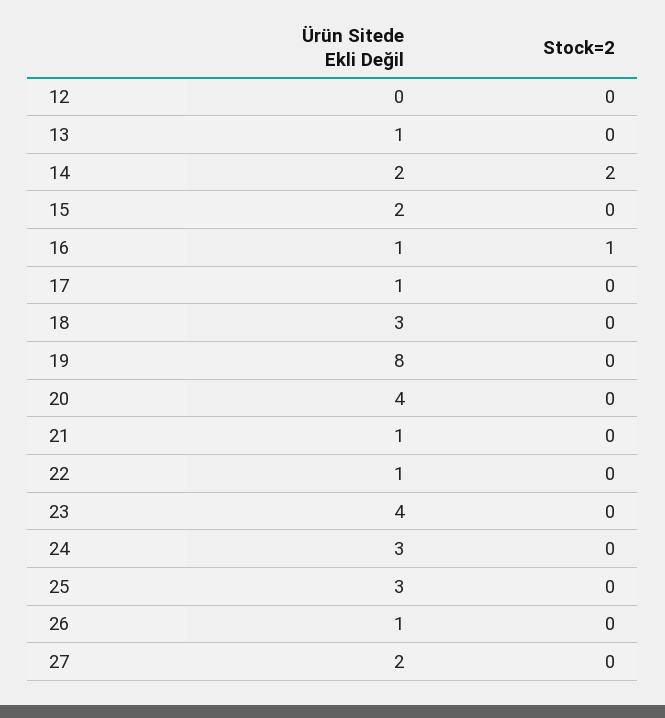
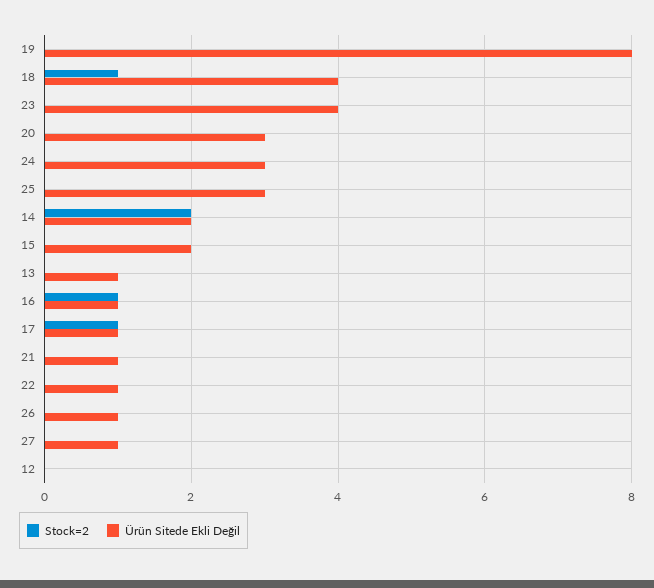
  {
    "Ürün Sitede Ekli Değil": {
      "12": 0,
      "13": 1,
      "14": 2,
      "15": 2,
      "16": 1,
      "17": 1,
-     "18": 3,
+     "18": 4,
      "19": 8,
-     "20": 4,
+     "20": 3,
      "21": 1,
      "22": 1,
      "23": 4,
      "24": 3,
      "25": 3,
      "26": 1,
-     "27": 2
+     "27": 1
    },
    "Stock=2": {
      "12": 0,
      "13": 0,
      "14": 2,
      "15": 0,
      "16": 1,
-     "17": 0,
+     "17": 1,
-     "18": 0,
+     "18": 1,
      "19": 0,
      "20": 0,
      "21": 0,
      "22": 0,
      "23": 0,
      "24": 0,
      "25": 0,
      "26": 0,
      "27": 0
    }
  }

